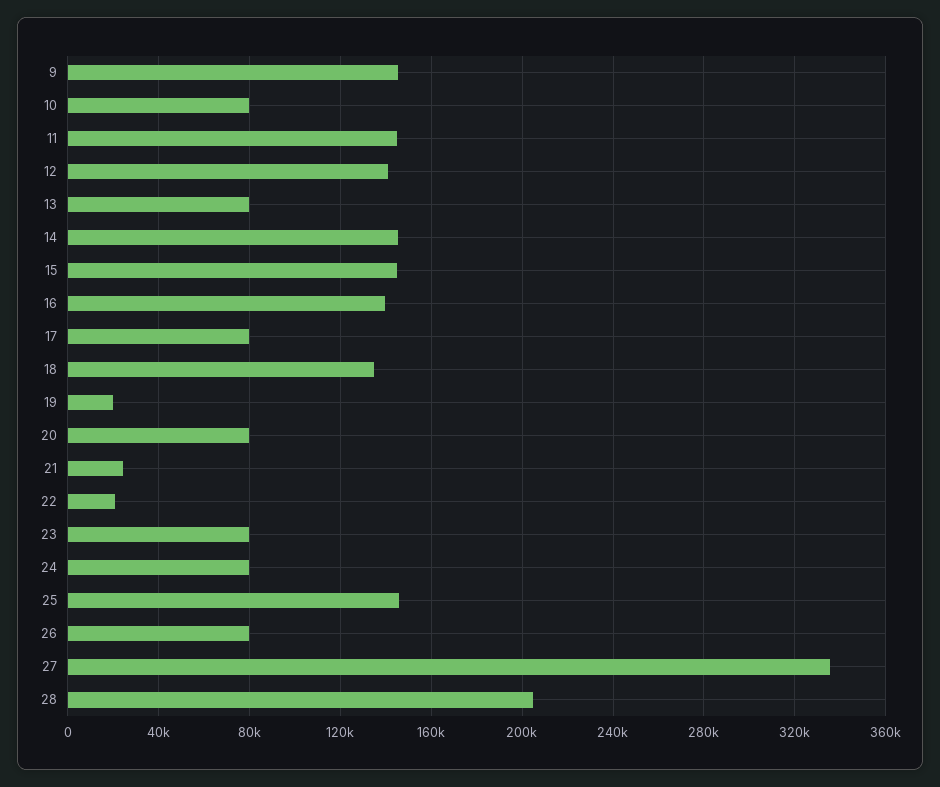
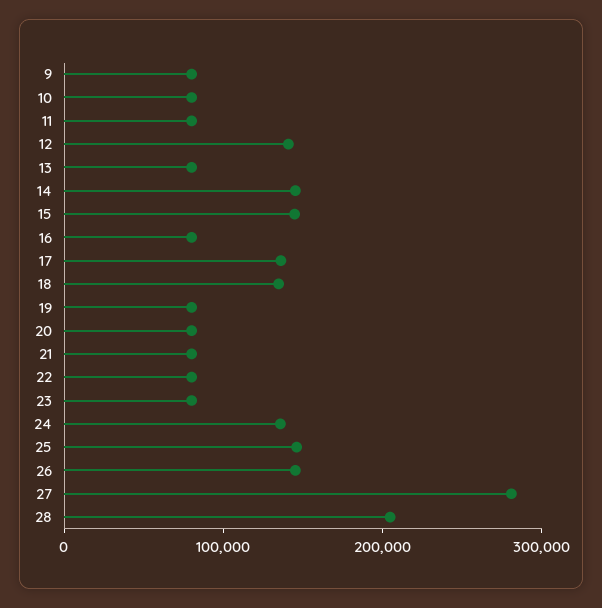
  {
-   "9": 145000,
+   "9": 80000,
    "10": 80000,
-   "11": 145000,
+   "11": 80000,
    "12": 140000,
    "13": 80000,
    "14": 145000,
    "15": 145000,
-   "16": 140000,
+   "16": 80000,
-   "17": 80000,
+   "17": 140000,
    "18": 135000,
-   "19": 20000,
+   "19": 80000,
    "20": 80000,
-   "21": 25000,
+   "21": 80000,
-   "22": 20000,
+   "22": 80000,
    "23": 80000,
-   "24": 80000,
+   "24": 140000,
    "25": 145000,
-   "26": 80000,
+   "26": 140000,
-   "27": 335000,
+   "27": 280000,
    "28": 205000
  }

